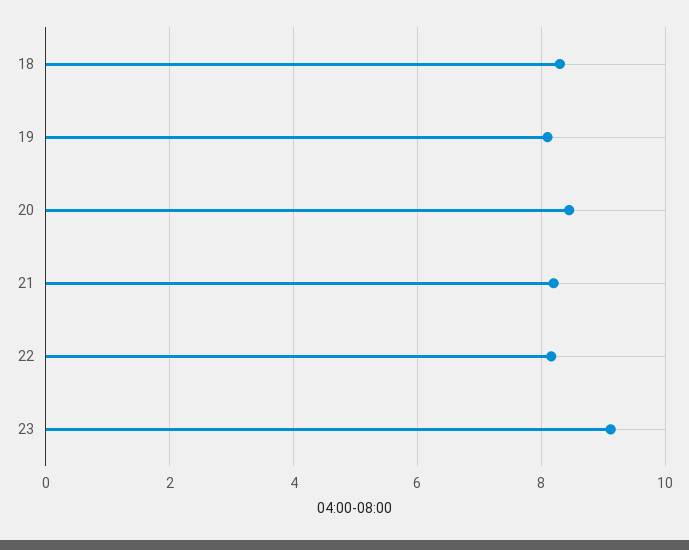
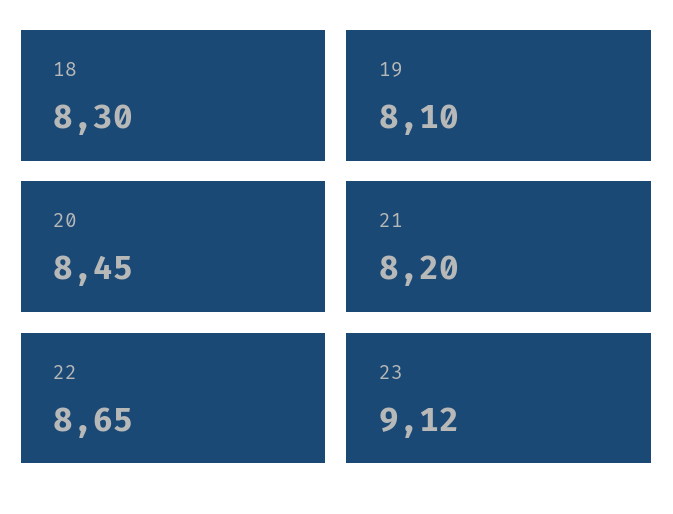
  {
    "18": 8.3,
    "19": 8.1,
    "20": 8.45,
    "21": 8.2,
-   "22": 8.2,
+   "22": 8.65,
    "23": 9.12
  }

